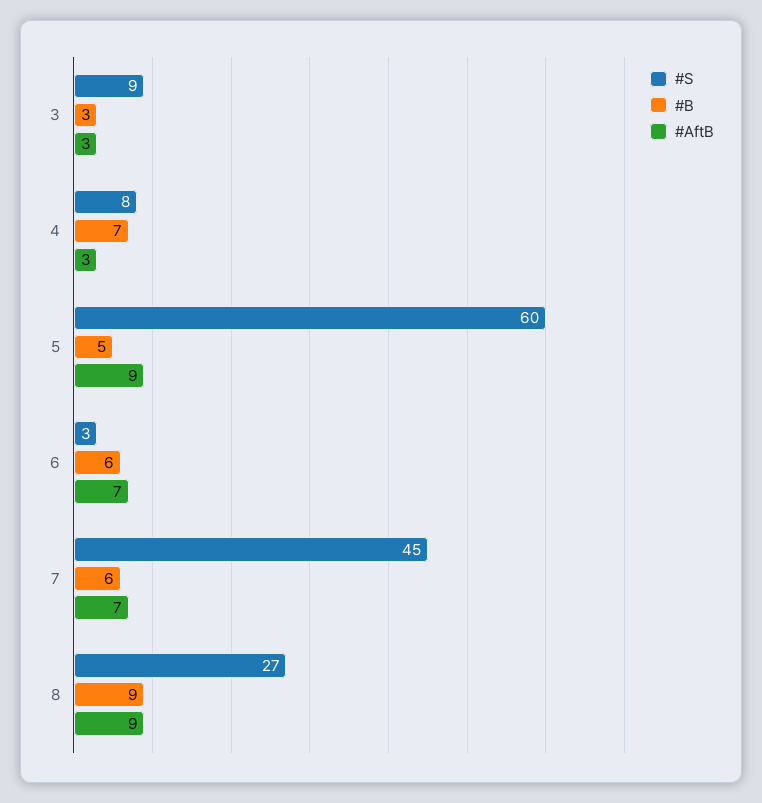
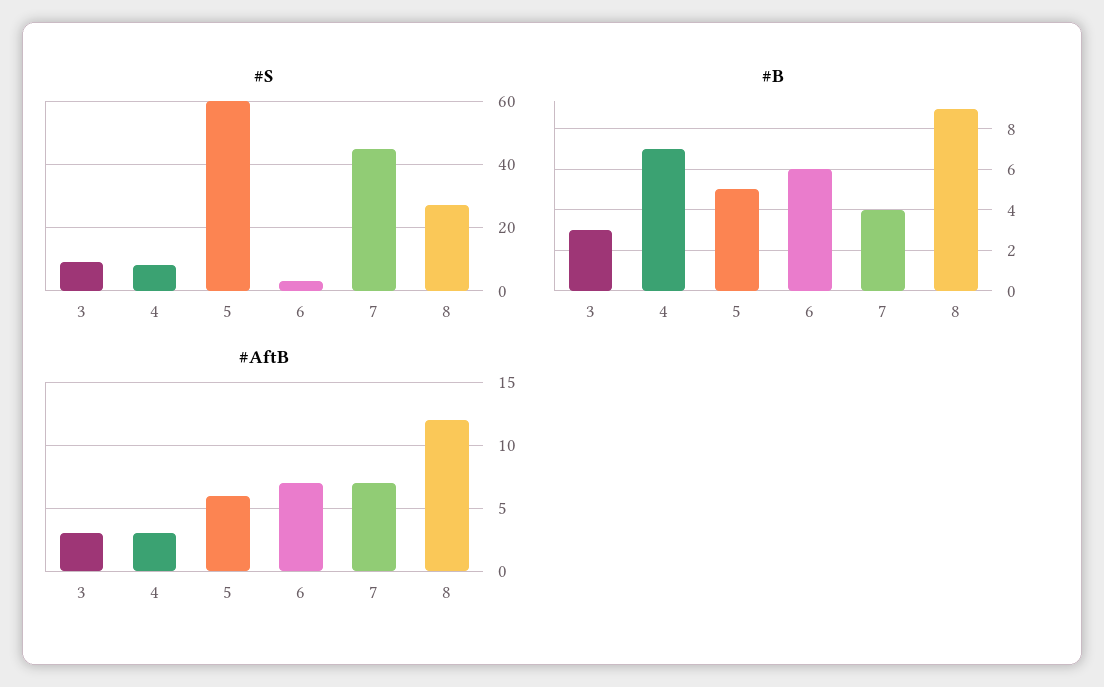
  {
    "#S": {
      "3": 9,
      "4": 8,
      "5": 60,
      "6": 3,
      "7": 45,
      "8": 27
    },
    "#B": {
      "3": 3,
      "4": 7,
      "5": 5,
      "6": 6,
-     "7": 6,
+     "7": 4,
      "8": 9
    },
    "#AftB": {
      "3": 3,
      "4": 3,
-     "5": 9,
+     "5": 6,
      "6": 7,
      "7": 7,
-     "8": 9
+     "8": 12
    }
  }

